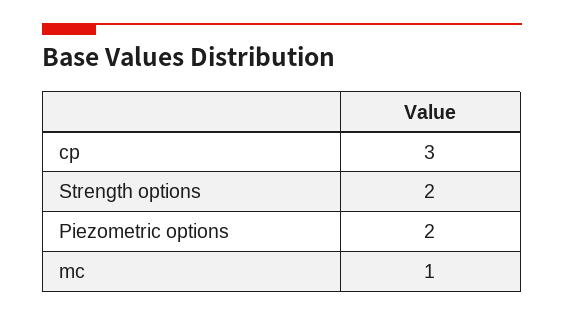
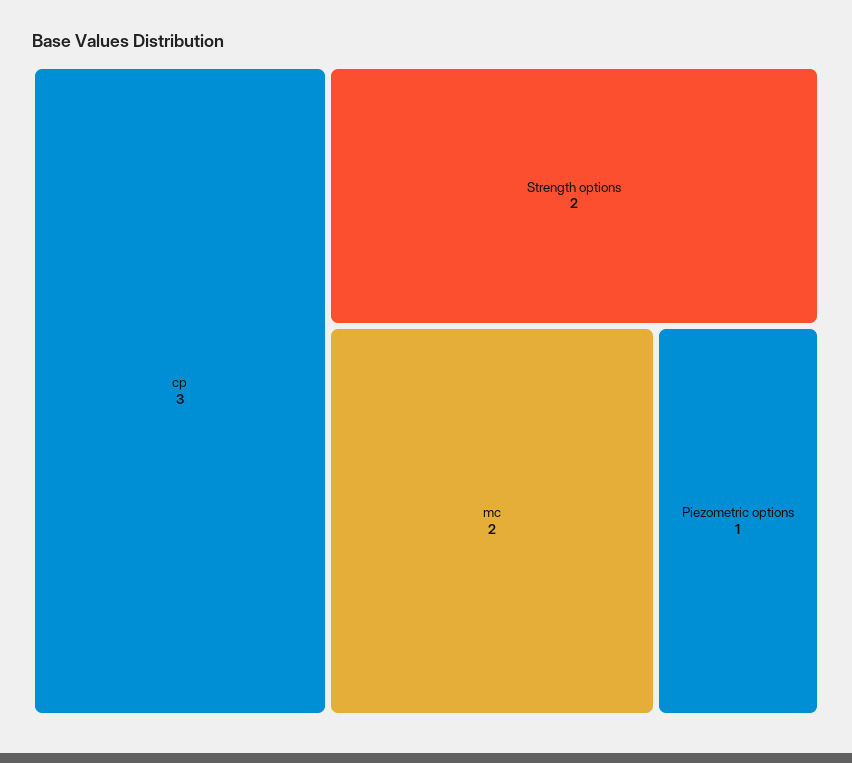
  {
    "cp": 3,
    "Strength options": 2,
-   "Piezometric options": 2,
+   "Piezometric options": 1,
-   "mc": 1
+   "mc": 2
  }

